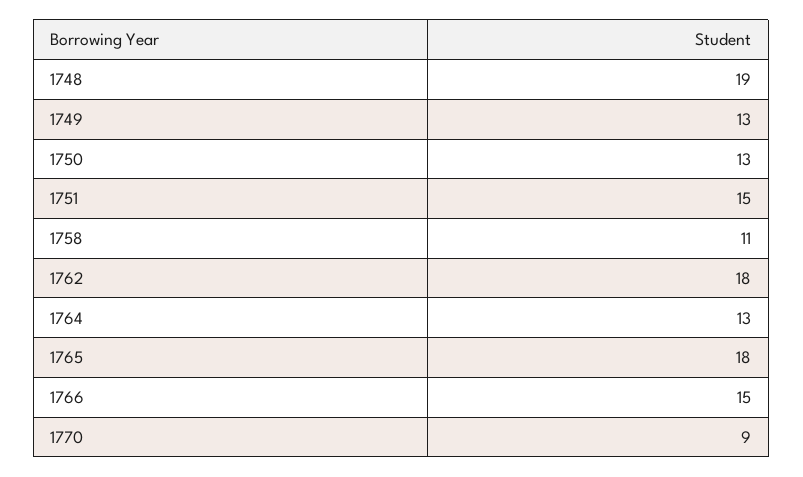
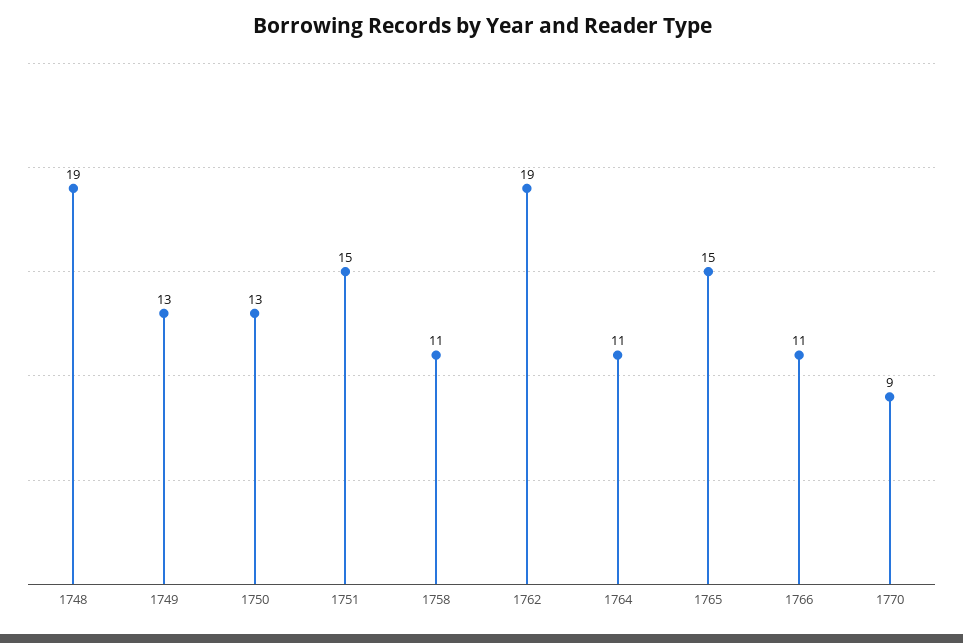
  {
    "1748": 19,
    "1749": 13,
    "1750": 13,
    "1751": 15,
    "1758": 11,
-   "1762": 18,
+   "1762": 19,
-   "1764": 13,
+   "1764": 11,
-   "1765": 18,
+   "1765": 15,
-   "1766": 15,
+   "1766": 11,
    "1770": 9
  }

